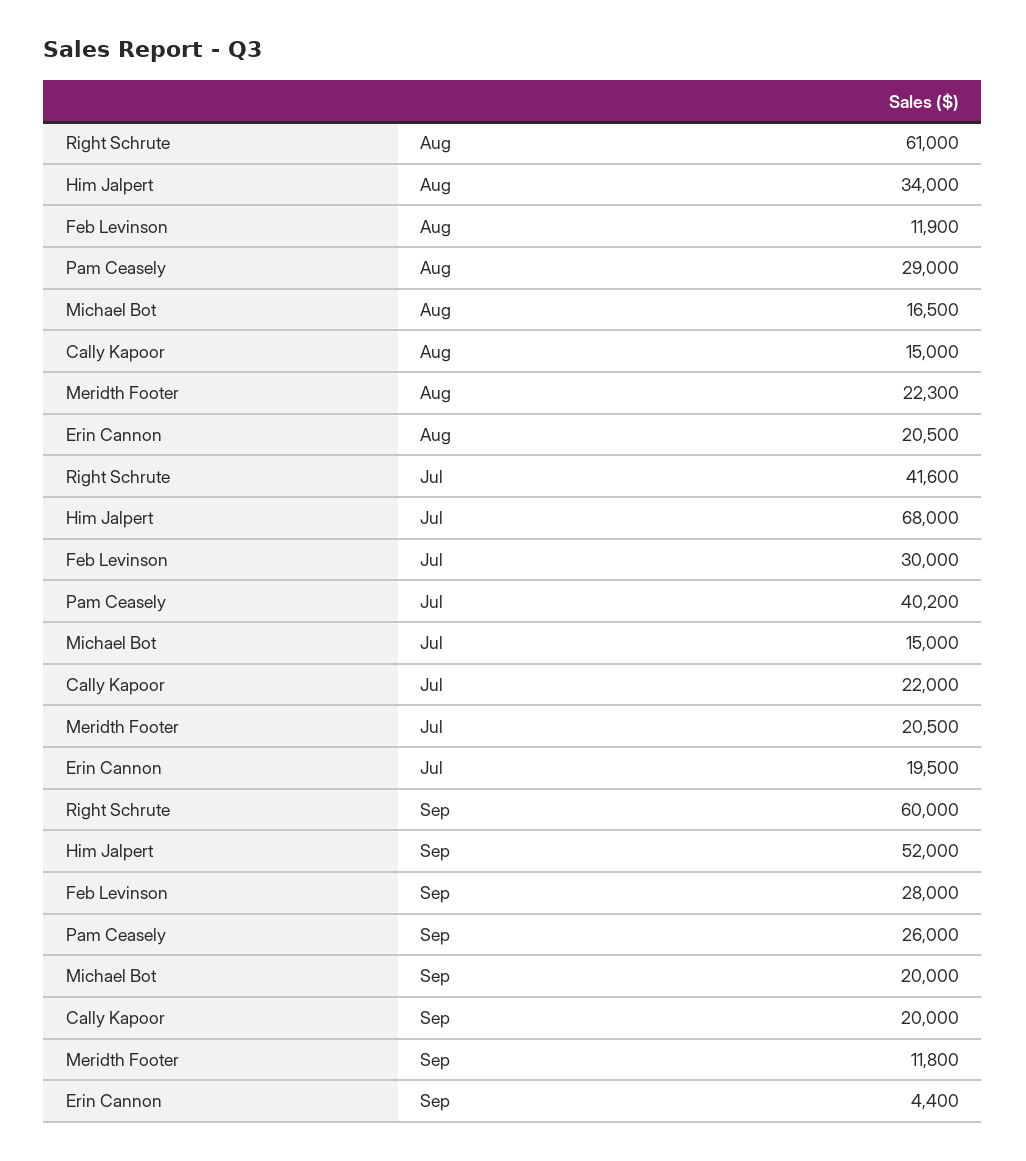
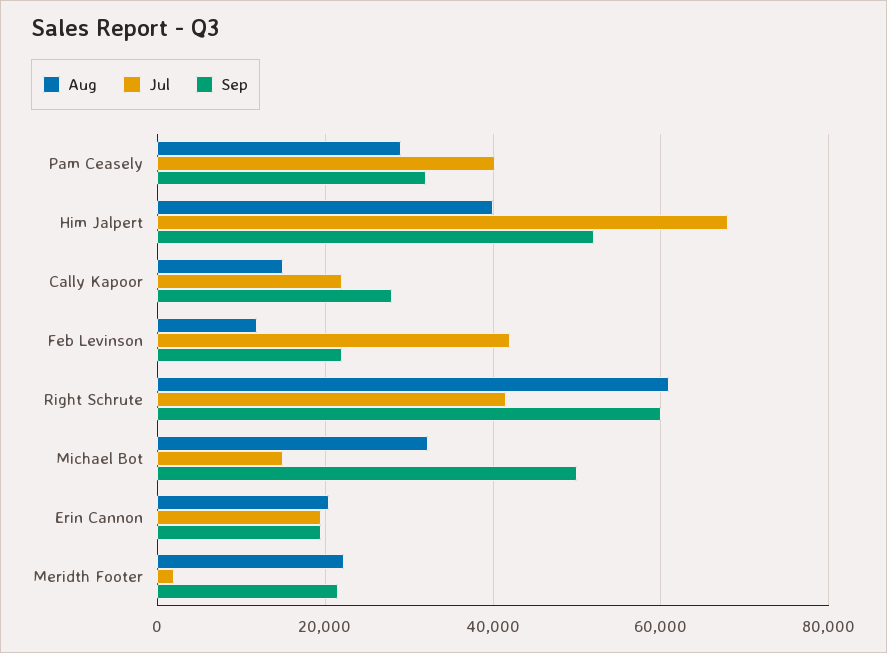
  {
    "Aug": {
      "Right Schrute": 61000,
-     "Him Jalpert": 34000,
+     "Him Jalpert": 40000,
      "Feb Levinson": 11900,
      "Pam Ceasely": 29000,
-     "Michael Bot": 16500,
+     "Michael Bot": 32000,
      "Cally Kapoor": 15000,
      "Meridth Footer": 22300,
      "Erin Cannon": 20500
    },
    "Jul": {
      "Right Schrute": 41600,
      "Him Jalpert": 68000,
-     "Feb Levinson": 30000,
+     "Feb Levinson": 42000,
      "Pam Ceasely": 40200,
      "Michael Bot": 15000,
      "Cally Kapoor": 22000,
-     "Meridth Footer": 20500,
+     "Meridth Footer": 2000,
      "Erin Cannon": 19500
    },
    "Sep": {
      "Right Schrute": 60000,
      "Him Jalpert": 52000,
-     "Feb Levinson": 28000,
+     "Feb Levinson": 22000,
-     "Pam Ceasely": 26000,
+     "Pam Ceasely": 32000,
-     "Michael Bot": 20000,
+     "Michael Bot": 50000,
-     "Cally Kapoor": 20000,
+     "Cally Kapoor": 28000,
-     "Meridth Footer": 11800,
+     "Meridth Footer": 22000,
-     "Erin Cannon": 4400
+     "Erin Cannon": 20000
    }
  }

